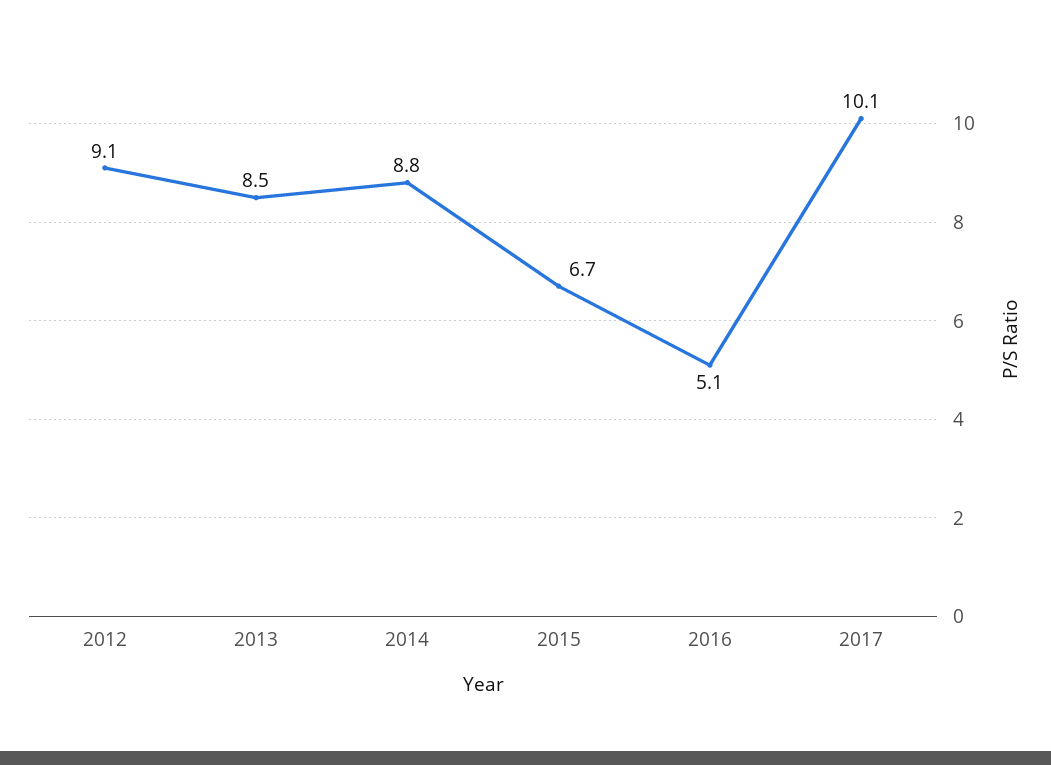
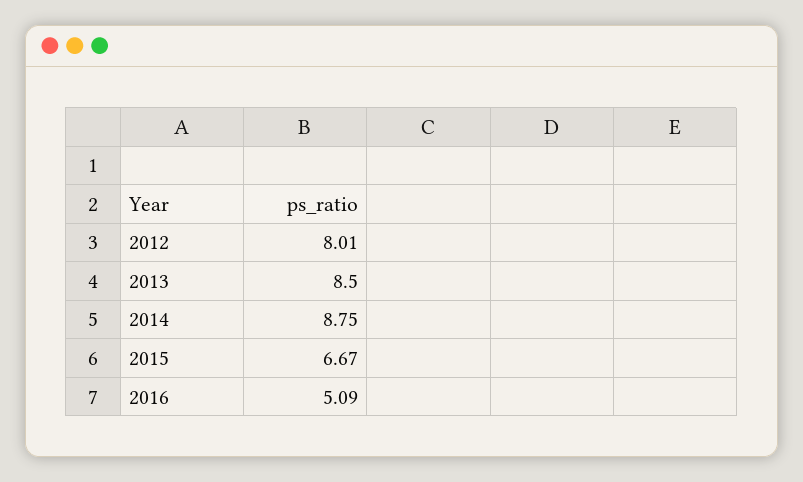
  {
-   "2012": 9.1,
+   "2012": 8.01,
    "2013": 8.5,
    "2014": 8.75,
    "2015": 6.67,
-   "2016": 5.09,
+   "2016": 5.09
-   "2017": 10.1
  }

